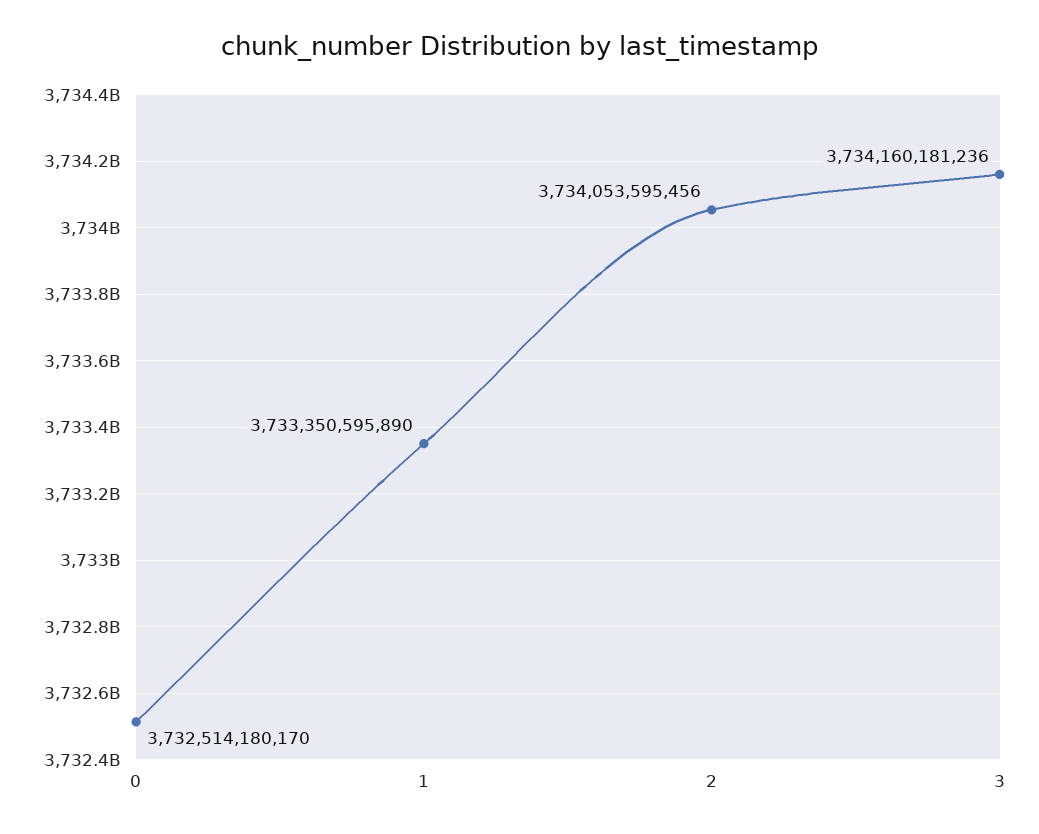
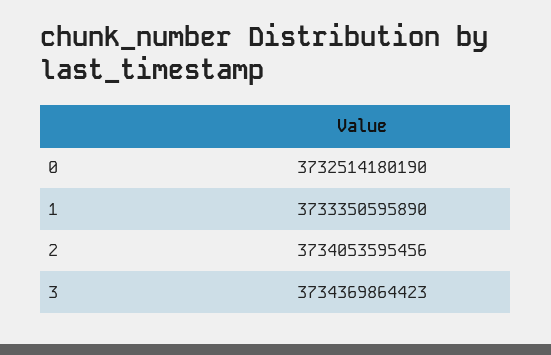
  {
-   "0": 3732514180170,
+   "0": 3732514180190,
    "1": 3733350595890,
    "2": 3734053595456,
-   "3": 3734160181236
+   "3": 3734369864423
  }

